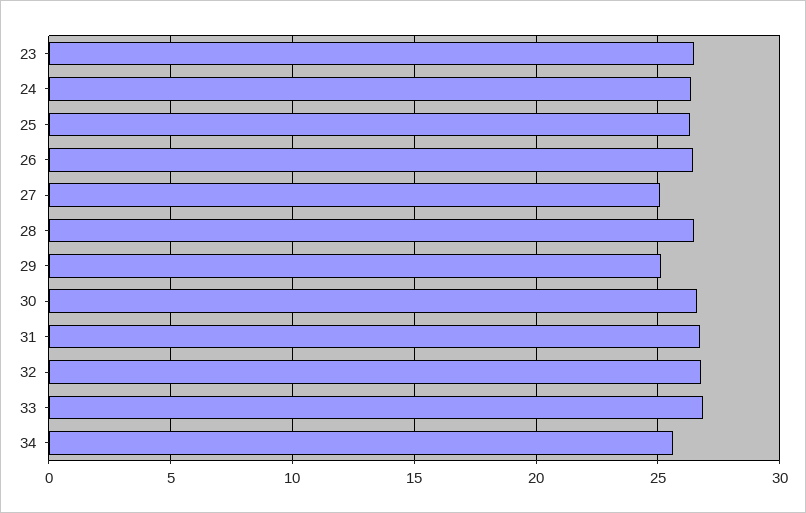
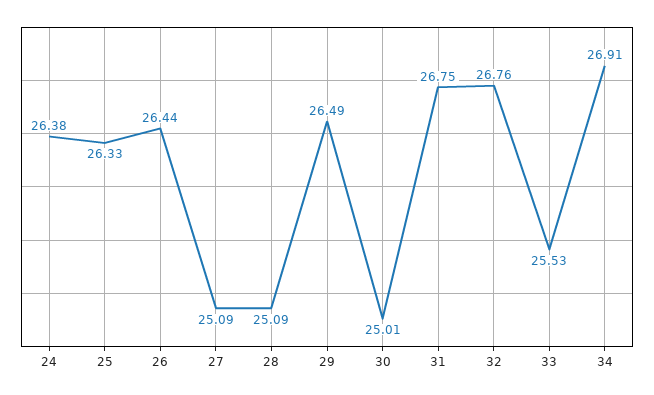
  {
-   "23": 26.5,
    "24": 26.38,
    "25": 26.33,
    "26": 26.44,
    "27": 25.09,
-   "28": 26.5,
+   "28": 25.09,
-   "29": 25,
+   "29": 26.49,
-   "30": 26.5,
+   "30": 25.01,
    "31": 26.75,
    "32": 26.76,
-   "33": 27,
+   "33": 25.53,
-   "34": 25.5
+   "34": 26.91
  }

